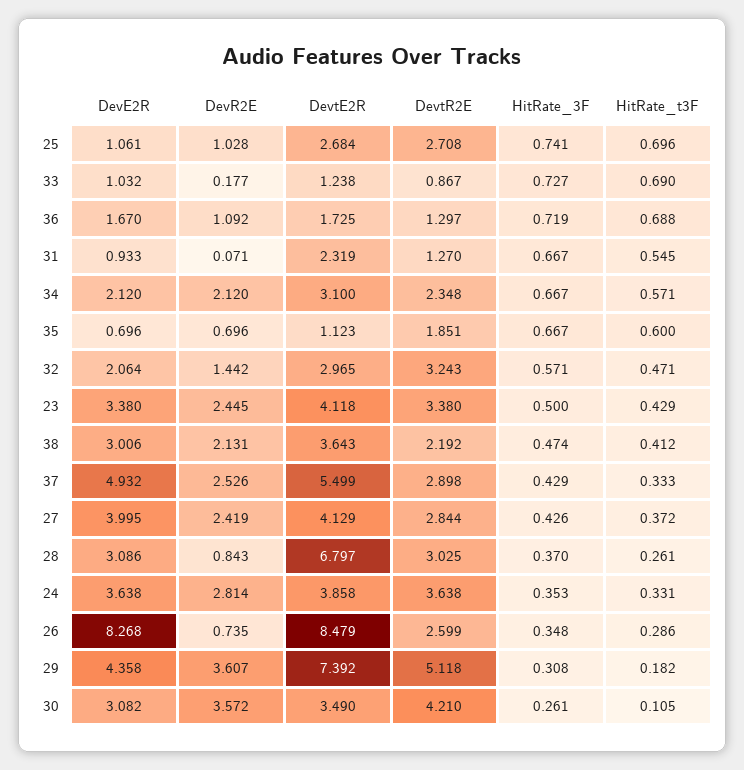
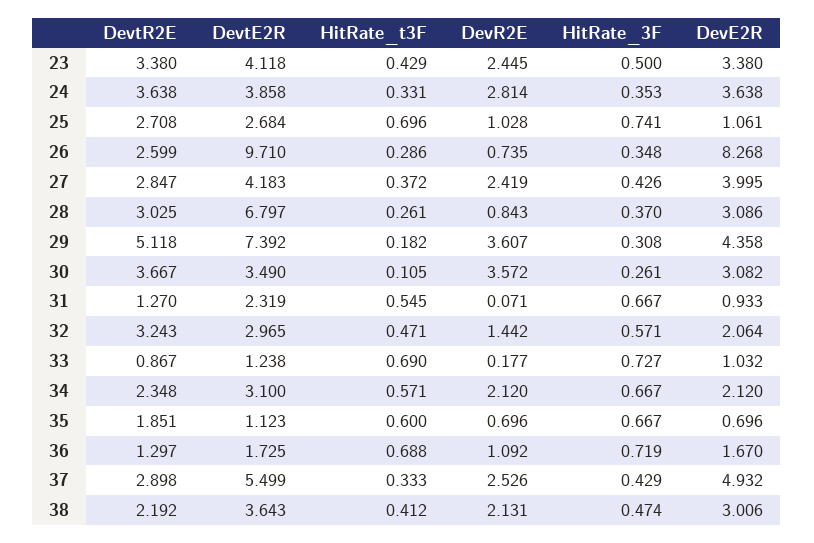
  {
    "DevE2R": {
      "25": 1.061,
      "33": 1.032,
      "36": 1.67,
      "31": 0.933,
      "34": 2.12,
      "35": 0.696,
      "32": 2.064,
      "23": 3.38,
      "38": 3.006,
      "37": 4.932,
      "27": 3.995,
      "28": 3.086,
      "24": 3.638,
      "26": 8.268,
      "29": 4.358,
      "30": 3.082
    },
    "DevR2E": {
      "25": 1.028,
      "33": 0.177,
      "36": 1.092,
      "31": 0.071,
      "34": 2.12,
      "35": 0.696,
      "32": 1.442,
      "23": 2.445,
      "38": 2.131,
      "37": 2.526,
      "27": 2.419,
      "28": 0.843,
      "24": 2.814,
      "26": 0.735,
      "29": 3.607,
      "30": 3.572
    },
    "DevtE2R": {
      "25": 2.684,
      "33": 1.238,
      "36": 1.725,
      "31": 2.319,
      "34": 3.1,
      "35": 1.123,
      "32": 2.965,
      "23": 4.118,
      "38": 3.643,
      "37": 5.499,
-     "27": 4.129,
+     "27": 4.183,
      "28": 6.797,
      "24": 3.858,
-     "26": 8.479,
+     "26": 9.71,
      "29": 7.392,
      "30": 3.49
    },
    "DevtR2E": {
      "25": 2.708,
      "33": 0.867,
      "36": 1.297,
      "31": 1.27,
      "34": 2.348,
      "35": 1.851,
      "32": 3.243,
      "23": 3.38,
      "38": 2.192,
      "37": 2.898,
-     "27": 2.844,
+     "27": 2.847,
      "28": 3.025,
      "24": 3.638,
      "26": 2.599,
      "29": 5.118,
-     "30": 4.21
+     "30": 3.667
    },
    "HitRate_3F": {
      "25": 0.741,
      "33": 0.727,
      "36": 0.719,
      "31": 0.667,
      "34": 0.667,
      "35": 0.667,
      "32": 0.571,
      "23": 0.5,
      "38": 0.474,
      "37": 0.429,
      "27": 0.426,
      "28": 0.37,
      "24": 0.353,
      "26": 0.348,
      "29": 0.308,
      "30": 0.261
    },
    "HitRate_t3F": {
      "25": 0.696,
      "33": 0.69,
      "36": 0.688,
      "31": 0.545,
      "34": 0.571,
      "35": 0.6,
      "32": 0.471,
      "23": 0.429,
      "38": 0.412,
      "37": 0.333,
      "27": 0.372,
      "28": 0.261,
      "24": 0.331,
      "26": 0.286,
      "29": 0.182,
      "30": 0.105
    }
  }

